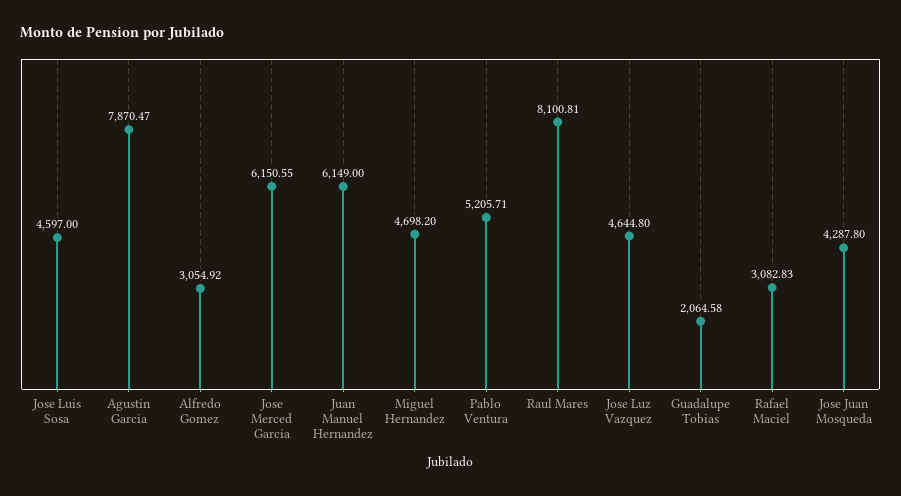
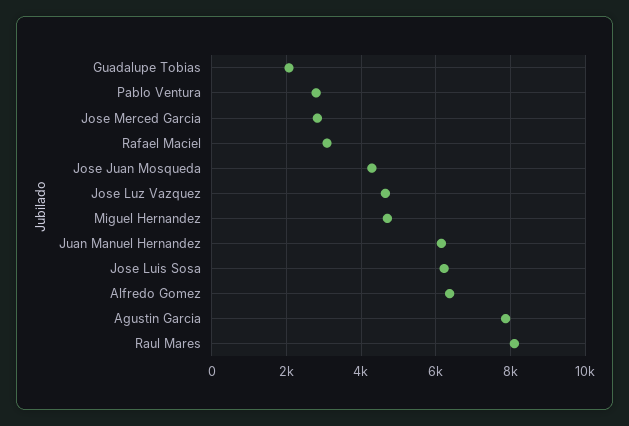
  {
-   "Jose Luis Sosa": 4597,
+   "Jose Luis Sosa": 6200,
    "Agustin Garcia": 7870.47,
-   "Alfredo Gomez": 3054.92,
+   "Alfredo Gomez": 6400,
-   "Jose Merced Garcia": 6150.55,
+   "Jose Merced Garcia": 2800,
    "Juan Manuel Hernandez": 6149,
    "Miguel Hernandez": 4698.2,
-   "Pablo Ventura": 5205.71,
+   "Pablo Ventura": 2800,
    "Raul Mares": 8100.81,
    "Jose Luz Vazquez": 4644.8,
    "Guadalupe Tobias": 2064.58,
    "Rafael Maciel": 3082.83,
    "Jose Juan Mosqueda": 4287.8
  }

